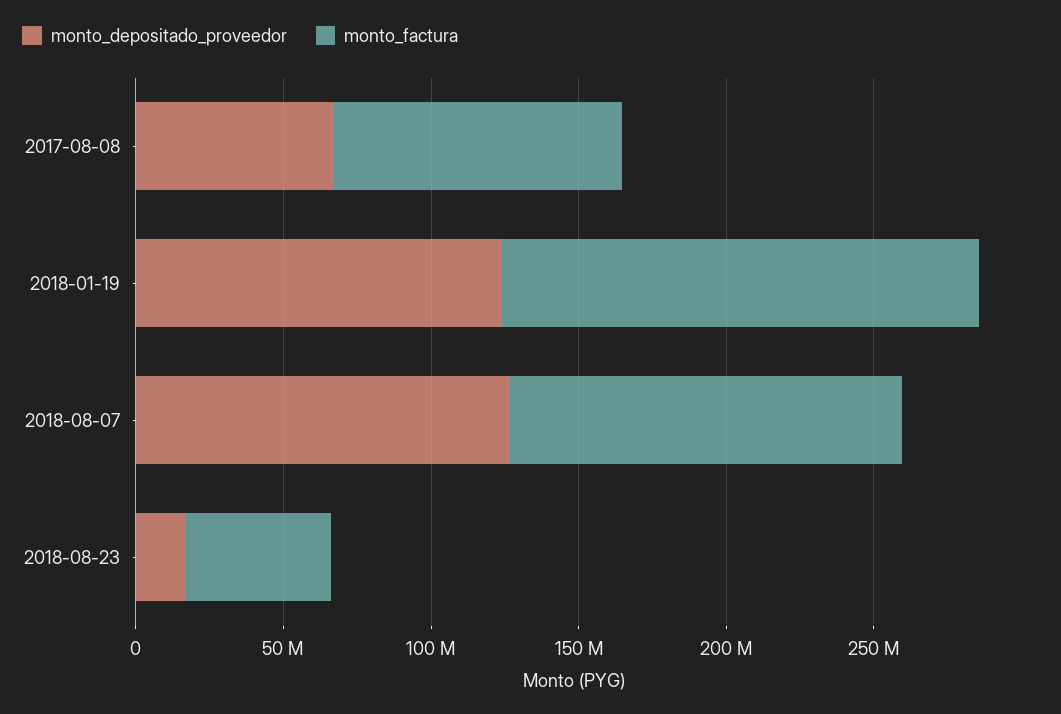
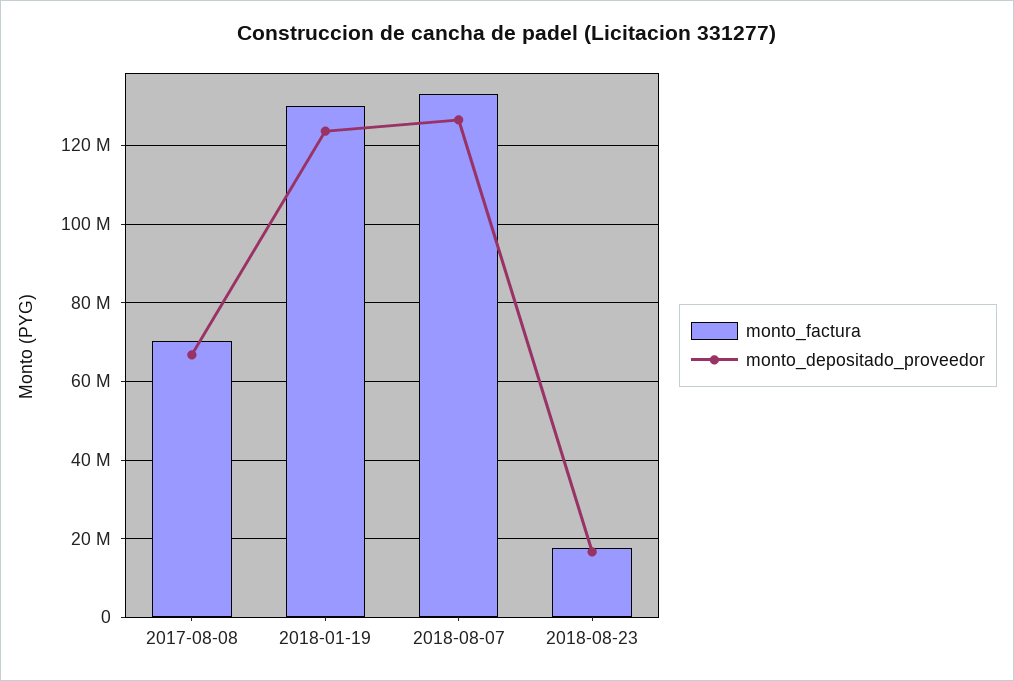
  {
    "monto_depositado_proveedor": {
      "2017-08-08": 66000000,
      "2018-01-19": 124000000,
      "2018-08-07": 126000000,
      "2018-08-23": 16000000
    },
    "monto_factura": {
-     "2017-08-08": 100000000,
+     "2017-08-08": 70000000,
-     "2018-01-19": 160000000,
+     "2018-01-19": 130000000,
      "2018-08-07": 134000000,
-     "2018-08-23": 50000000
+     "2018-08-23": 18000000
    }
  }

